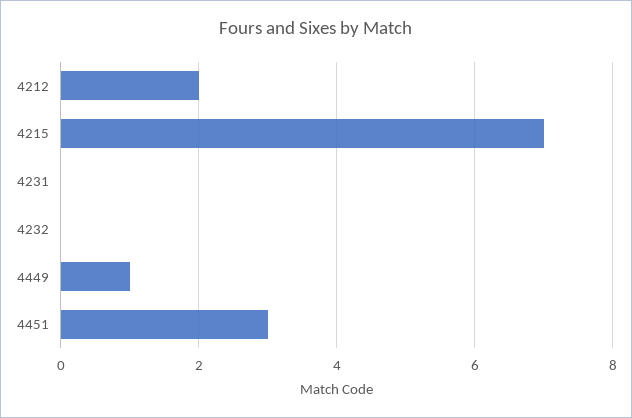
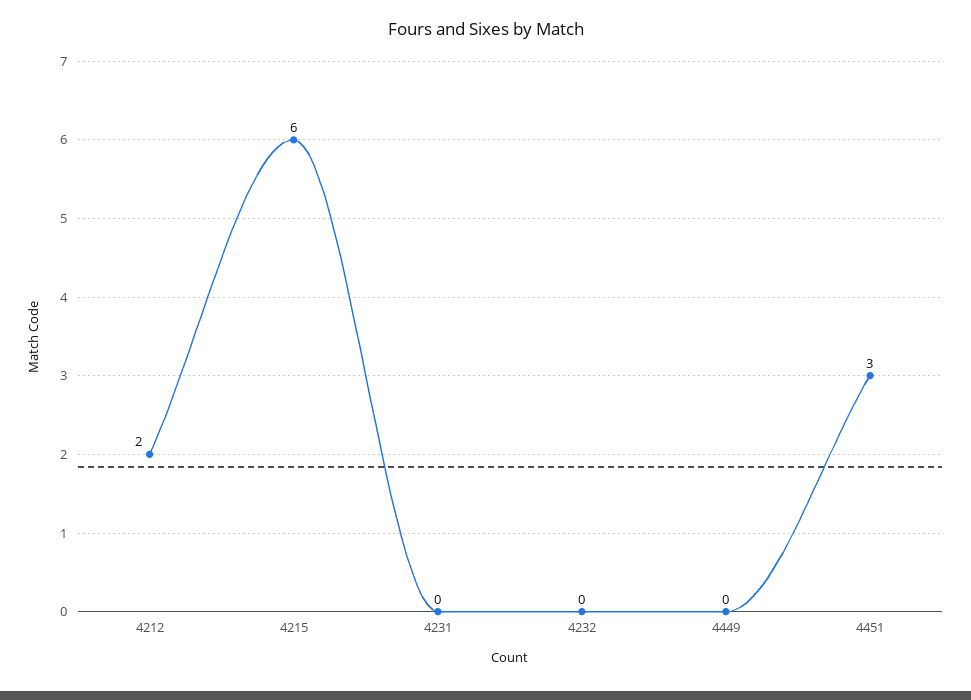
  {
    "4212": 2,
-   "4215": 7,
+   "4215": 6,
    "4231": 0,
    "4232": 0,
-   "4449": 1,
+   "4449": 0,
    "4451": 3
  }

